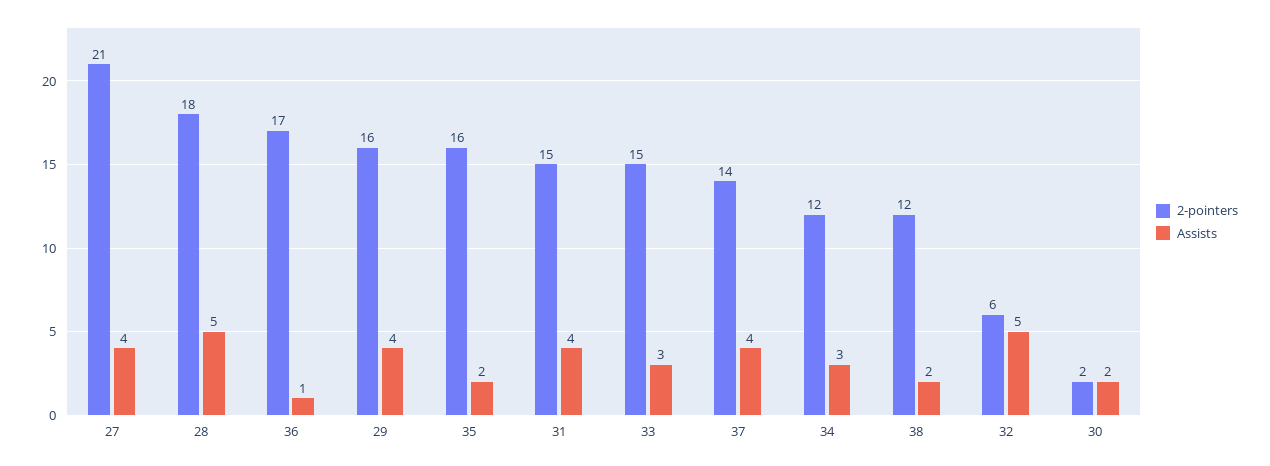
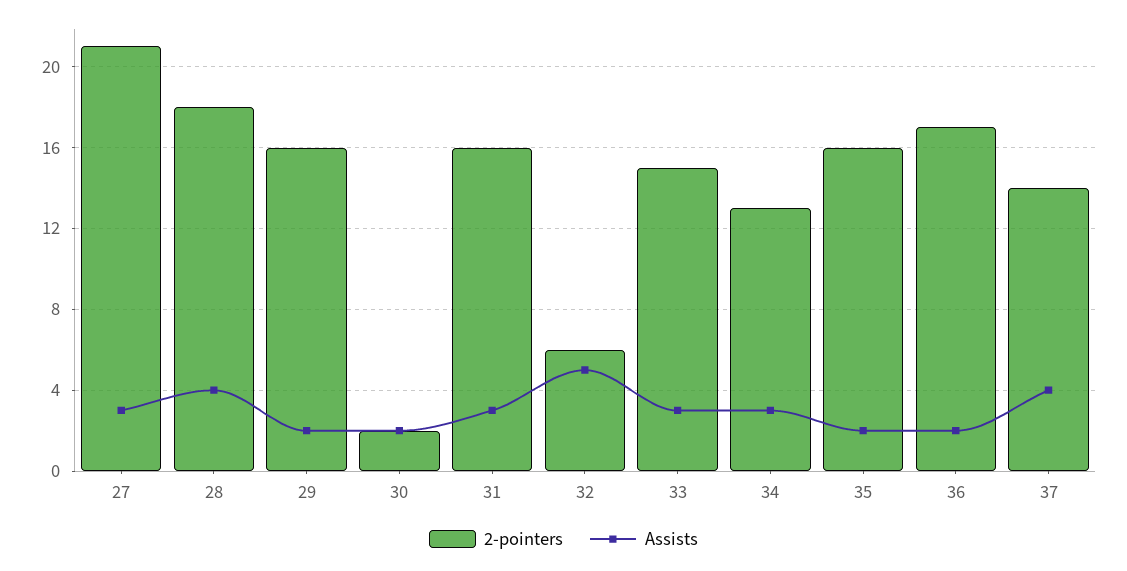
  {
    "2-pointers": {
      "27": 21,
      "28": 18,
      "36": 17,
      "29": 16,
      "35": 16,
-     "31": 15,
+     "31": 16,
      "33": 15,
      "37": 14,
-     "34": 12,
+     "34": 13,
-     "38": 12,
      "32": 6,
      "30": 2
    },
    "Assists": {
-     "27": 4,
+     "27": 3,
-     "28": 5,
+     "28": 4,
-     "36": 1,
+     "36": 2,
-     "29": 4,
+     "29": 2,
      "35": 2,
-     "31": 4,
+     "31": 3,
      "33": 3,
      "37": 4,
      "34": 3,
-     "38": 2,
      "32": 5,
      "30": 2
    }
  }

